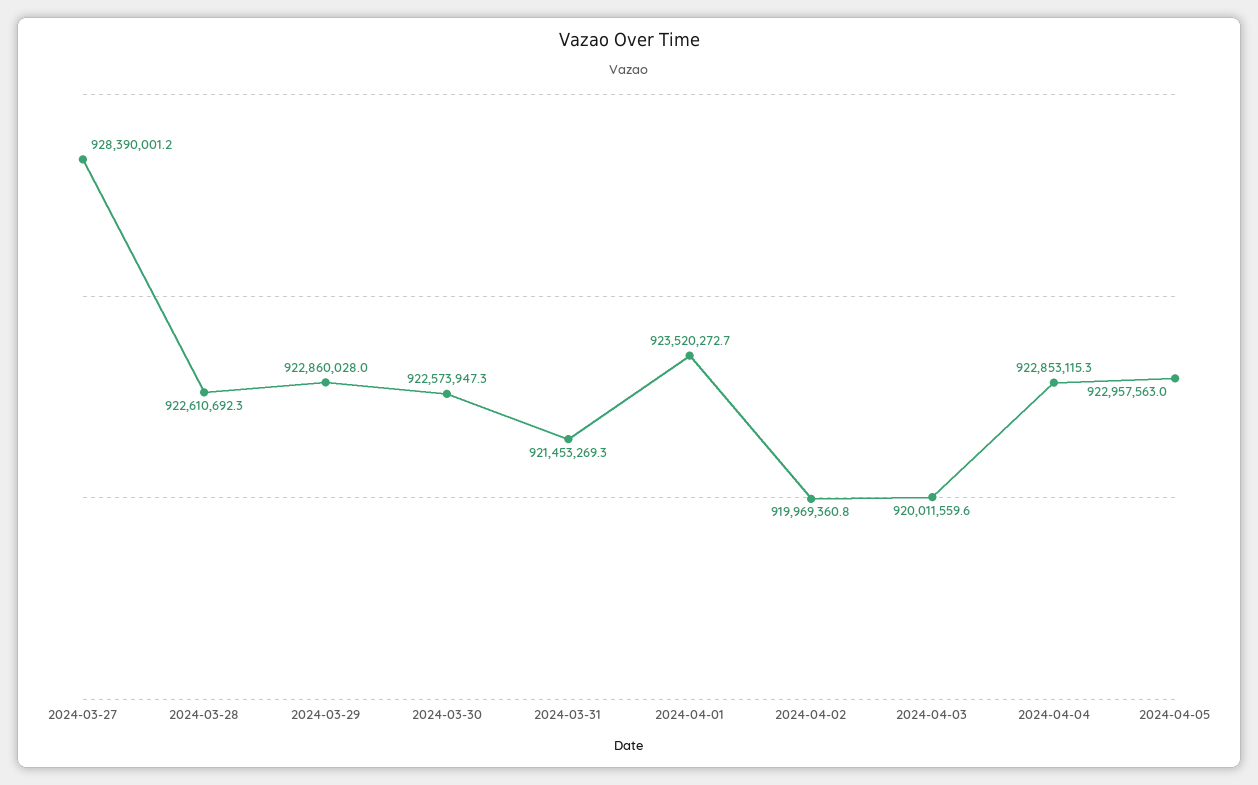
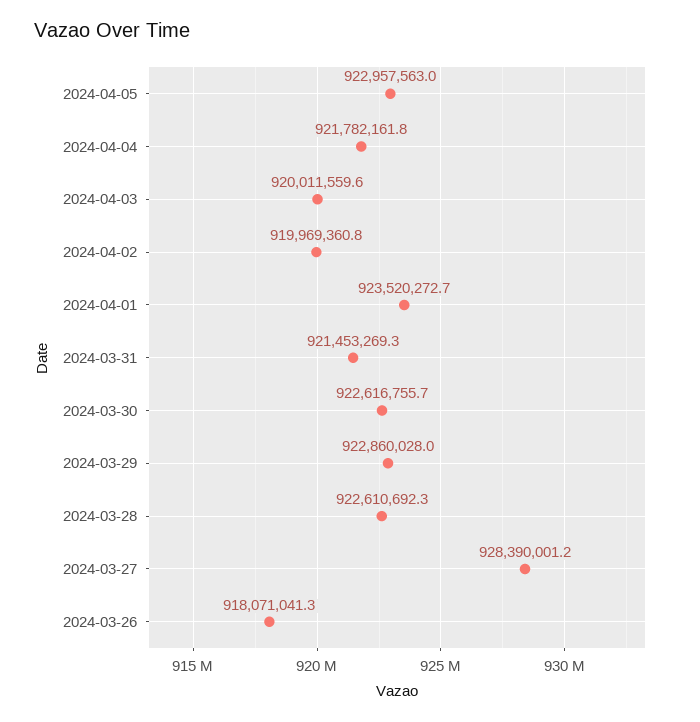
  {
    "2024-03-27": 928390001.2,
    "2024-03-28": 922610692.3,
    "2024-03-29": 922860028,
-   "2024-03-30": 922573947.3,
+   "2024-03-30": 922616755.7,
    "2024-03-31": 921453269.3,
    "2024-04-01": 923520272.7,
    "2024-04-02": 919969360.8,
    "2024-04-03": 920011559.6,
-   "2024-04-04": 922853115.3,
+   "2024-04-04": 921782161.8,
-   "2024-04-05": 922957563
+   "2024-04-05": 922957563,
+   "2024-03-26": 918071041.3
  }

